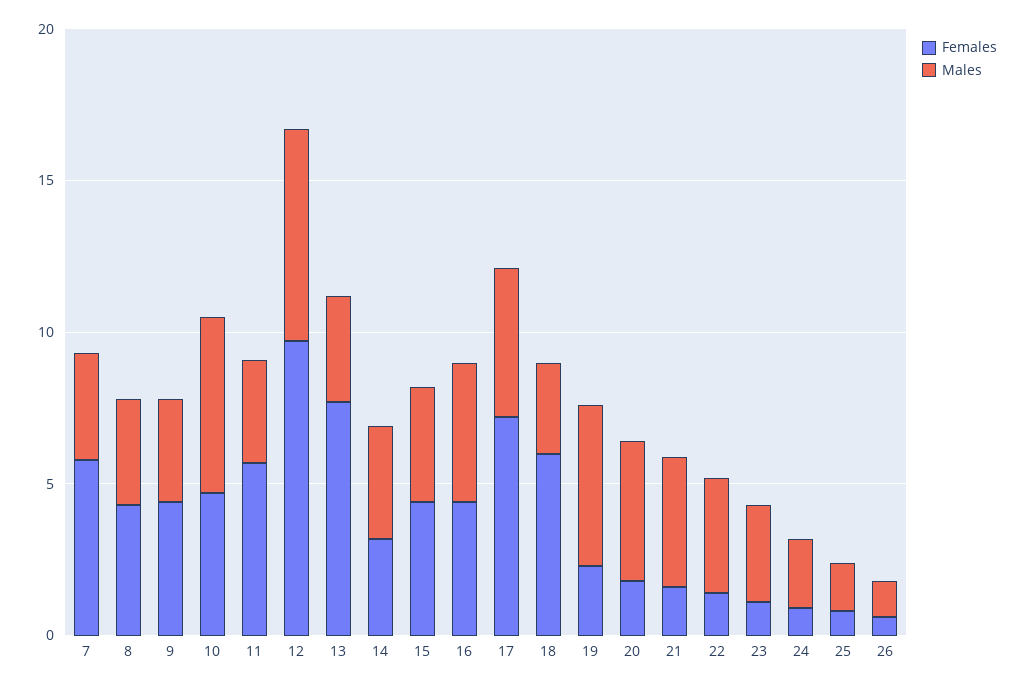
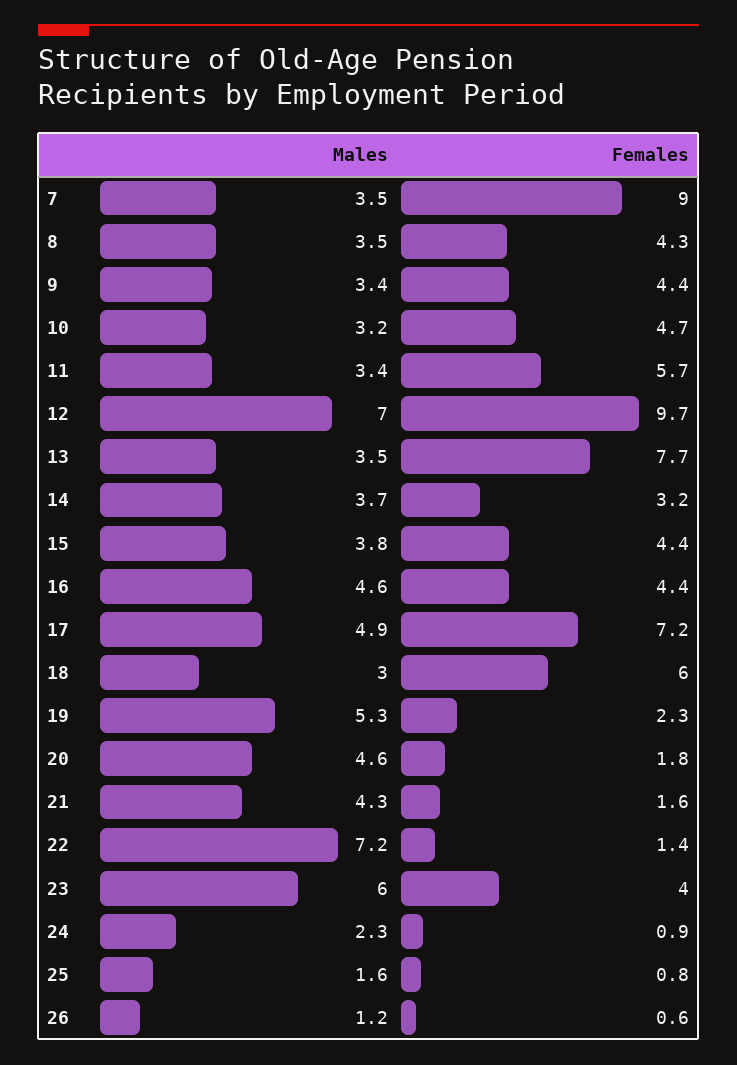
  {
    "Females": {
-     "7": 6,
+     "7": 9,
      "8": 4.3,
      "9": 4.4,
      "10": 4.7,
      "11": 5.7,
      "12": 9.7,
      "13": 7.7,
      "14": 3.2,
      "15": 4.4,
      "16": 4.4,
      "17": 7.2,
      "18": 6,
      "19": 2.3,
      "20": 1.8,
      "21": 1.6,
      "22": 1.4,
-     "23": 1,
+     "23": 4,
      "24": 0.9,
      "25": 0.8,
      "26": 0.6
    },
    "Males": {
      "7": 3.5,
      "8": 3.5,
      "9": 3.4,
-     "10": 6,
+     "10": 3.2,
      "11": 3.4,
      "12": 7,
      "13": 3.5,
      "14": 3.7,
      "15": 3.8,
      "16": 4.6,
      "17": 4.9,
      "18": 3,
      "19": 5.3,
      "20": 4.6,
      "21": 4.3,
-     "22": 4,
+     "22": 7.2,
-     "23": 3,
+     "23": 6,
      "24": 2.3,
      "25": 1.6,
      "26": 1.2
    }
  }

